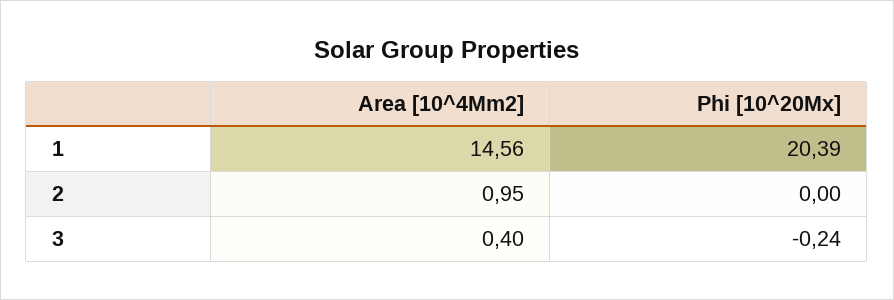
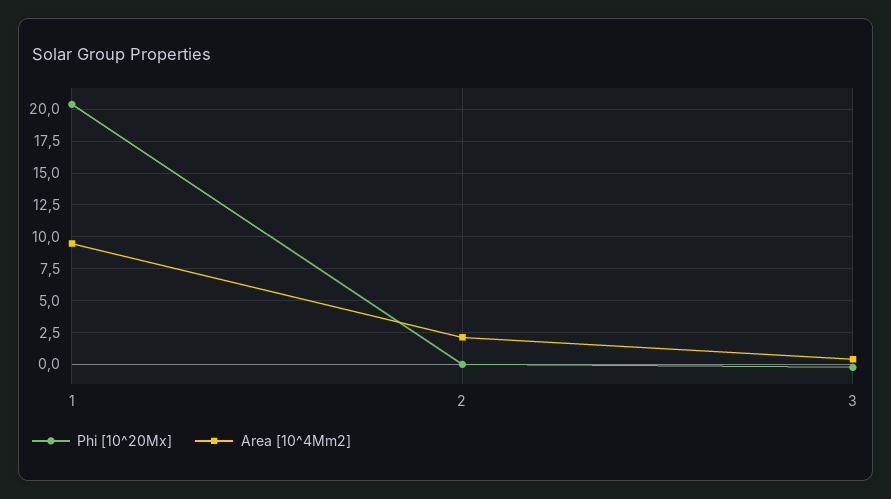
  {
    "Area [10^4Mm2]": {
-     "1": 14.56,
+     "1": 9.5,
-     "2": 0.95,
+     "2": 2,
      "3": 0.4
    },
    "Phi [10^20Mx]": {
      "1": 20.39,
      "2": 0,
      "3": -0.24
    }
  }

